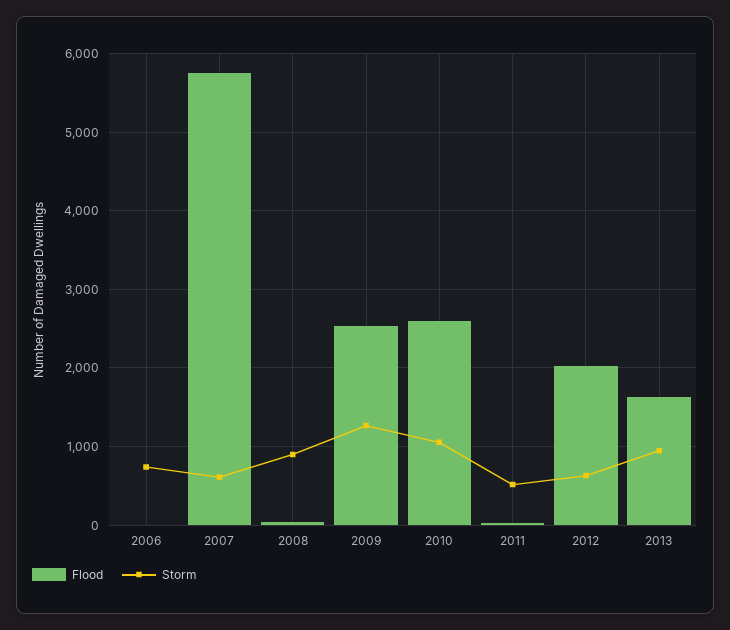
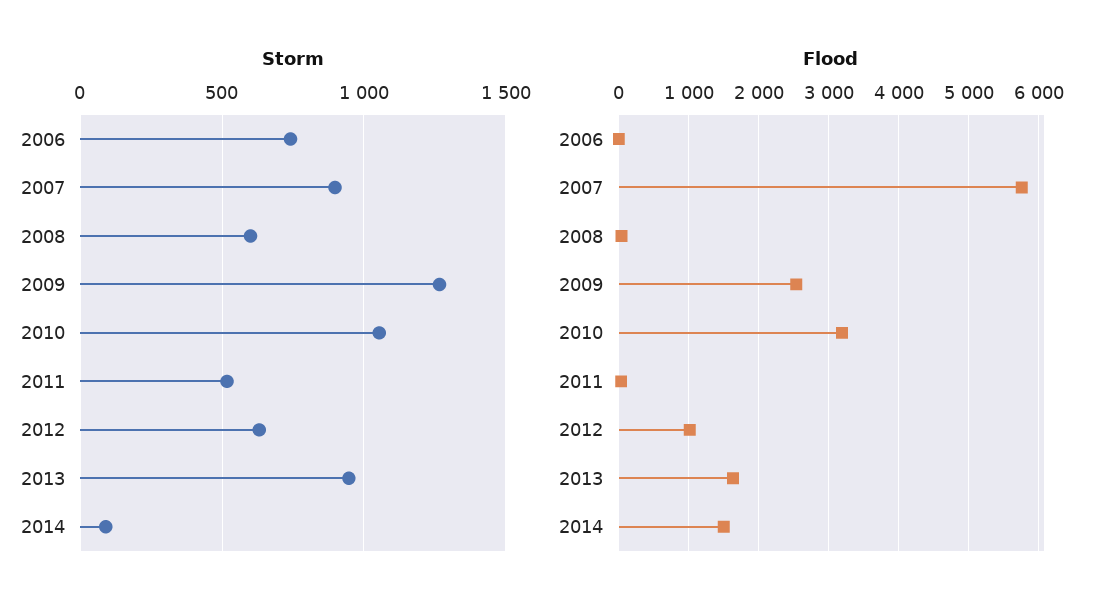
  {
    "Flood": {
      "2006": 0,
      "2007": 5800,
      "2008": 0,
      "2009": 2500,
-     "2010": 2600,
+     "2010": 3200,
      "2011": 0,
-     "2012": 2000,
+     "2012": 1000,
-     "2013": 1600
+     "2013": 1600,
+     "2014": 1500
    },
    "Storm": {
      "2006": 750,
-     "2007": 600,
+     "2007": 900,
-     "2008": 900,
+     "2008": 600,
      "2009": 1250,
      "2010": 1050,
      "2011": 500,
      "2012": 650,
-     "2013": 950
+     "2013": 950,
+     "2014": 100
    }
  }

